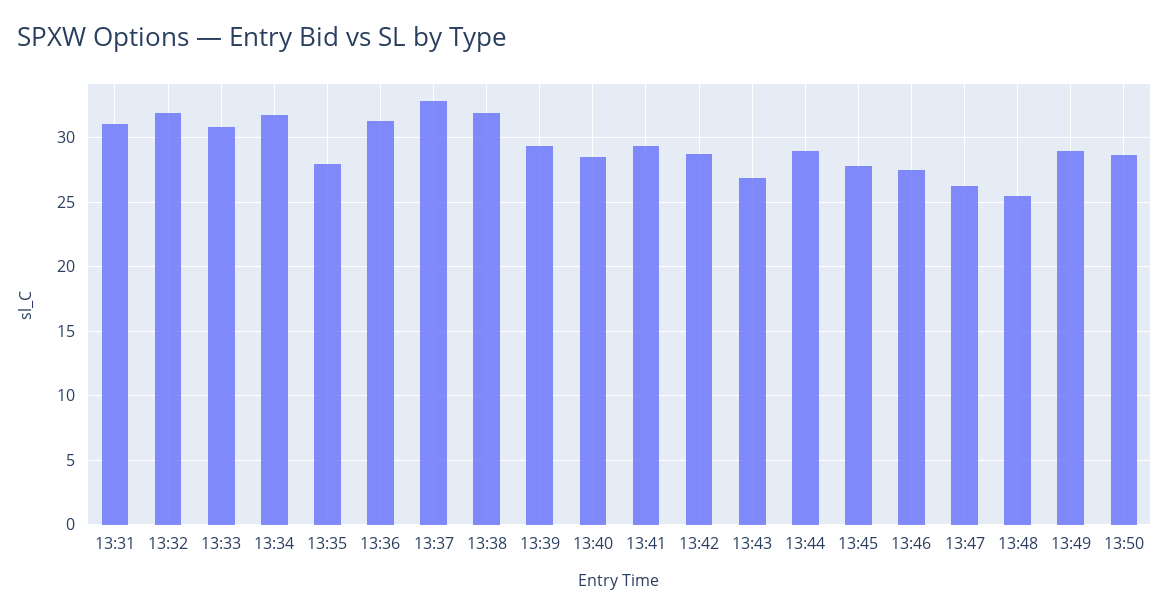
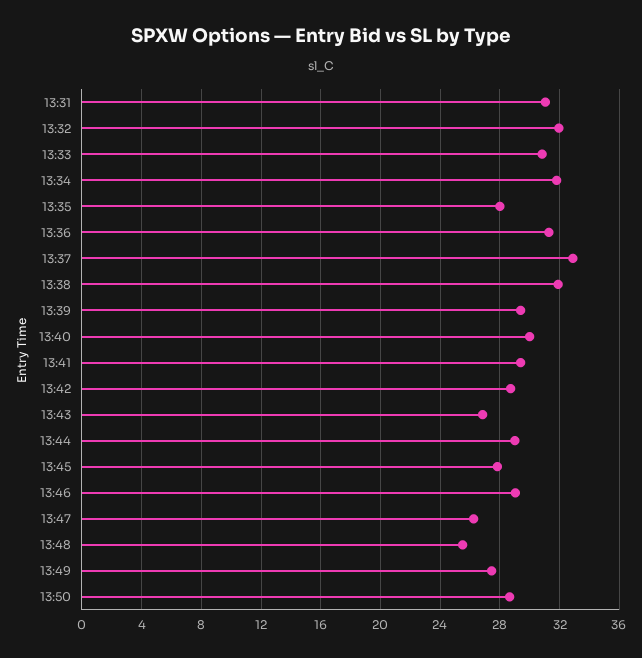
  {
    "13:31": 31,
    "13:32": 32,
    "13:33": 31,
    "13:34": 32,
    "13:35": 28,
    "13:36": 31.5,
    "13:37": 33,
    "13:38": 32,
    "13:39": 29.5,
-   "13:40": 28.5,
+   "13:40": 30,
    "13:41": 29.5,
    "13:42": 28.5,
    "13:43": 27,
    "13:44": 29,
    "13:45": 28,
-   "13:46": 27.5,
+   "13:46": 29,
    "13:47": 26.5,
    "13:48": 25.5,
-   "13:49": 29,
+   "13:49": 27.5,
    "13:50": 28.5
  }

